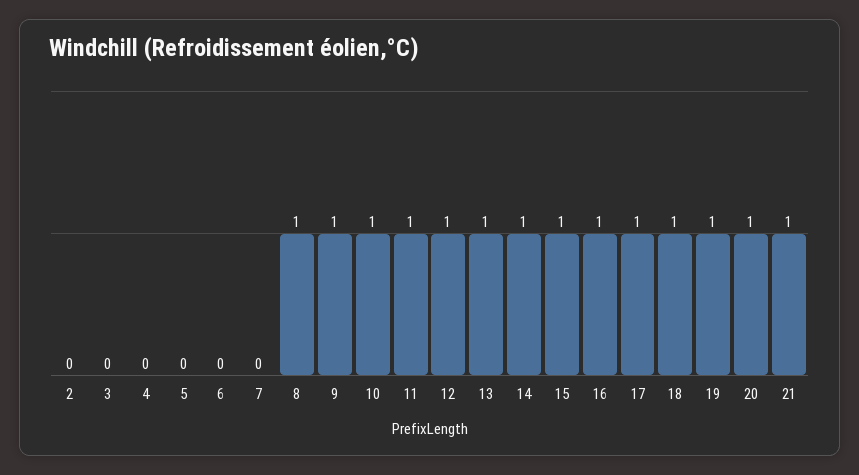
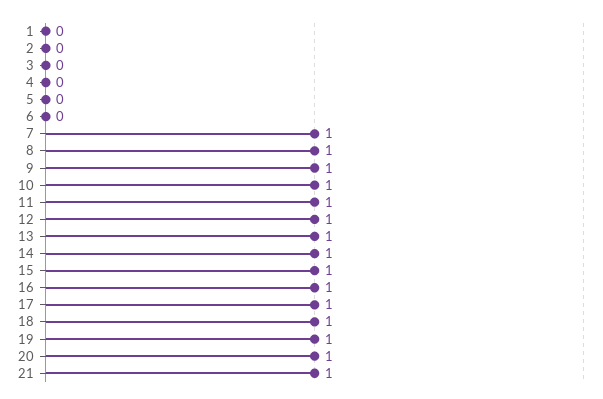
  {
    "2": 0,
    "3": 0,
    "4": 0,
    "5": 0,
    "6": 0,
-   "7": 0,
+   "7": 1,
    "8": 1,
    "9": 1,
    "10": 1,
    "11": 1,
    "12": 1,
    "13": 1,
    "14": 1,
    "15": 1,
    "16": 1,
    "17": 1,
    "18": 1,
    "19": 1,
    "20": 1,
-   "21": 1
+   "21": 1,
+   "1": 0
  }

